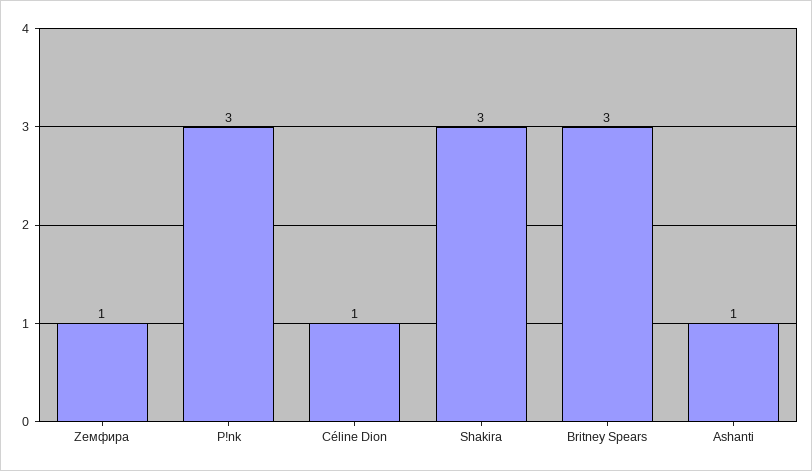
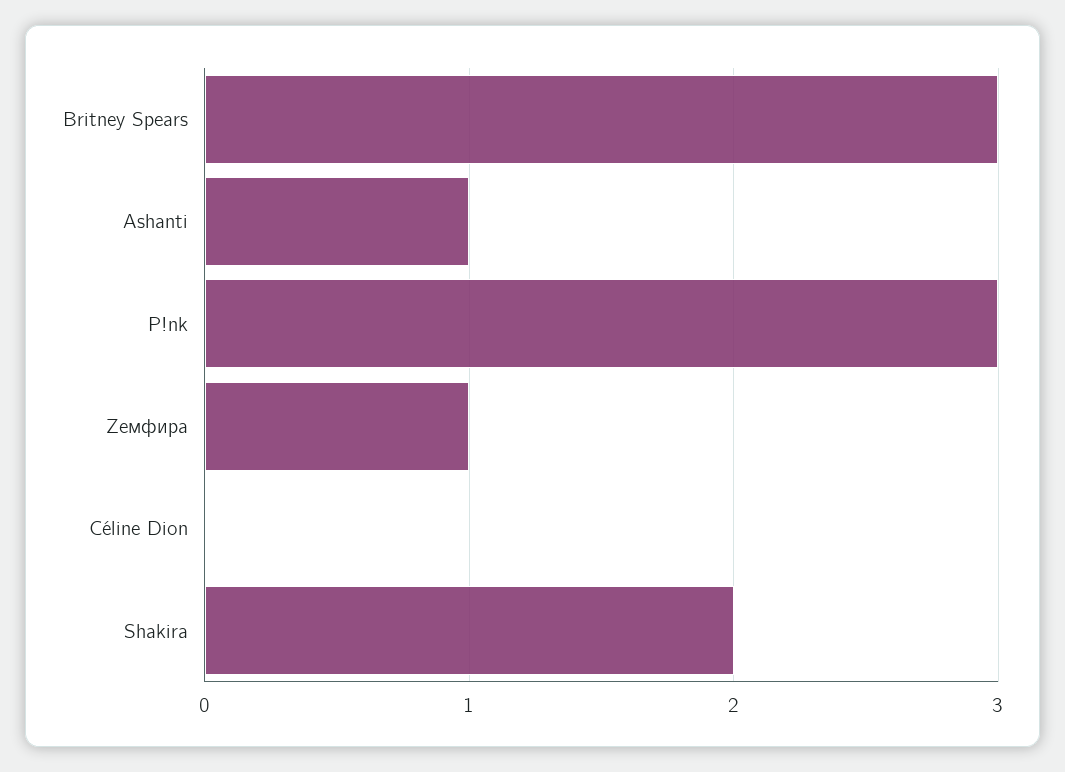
  {
    "Zемфира": 1,
    "P!nk": 3,
-   "Céline Dion": 1,
+   "Céline Dion": 0,
-   "Shakira": 3,
+   "Shakira": 2,
    "Britney Spears": 3,
    "Ashanti": 1
  }

